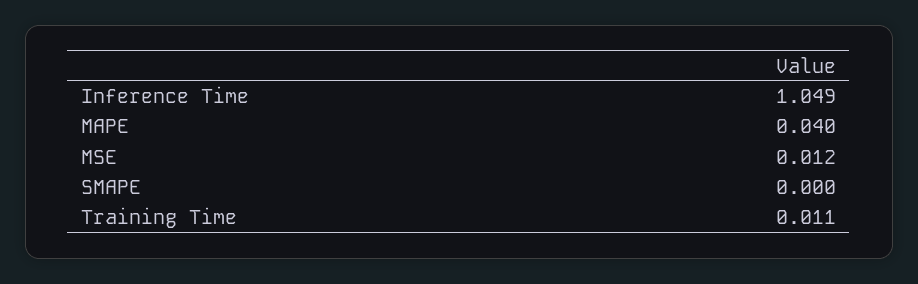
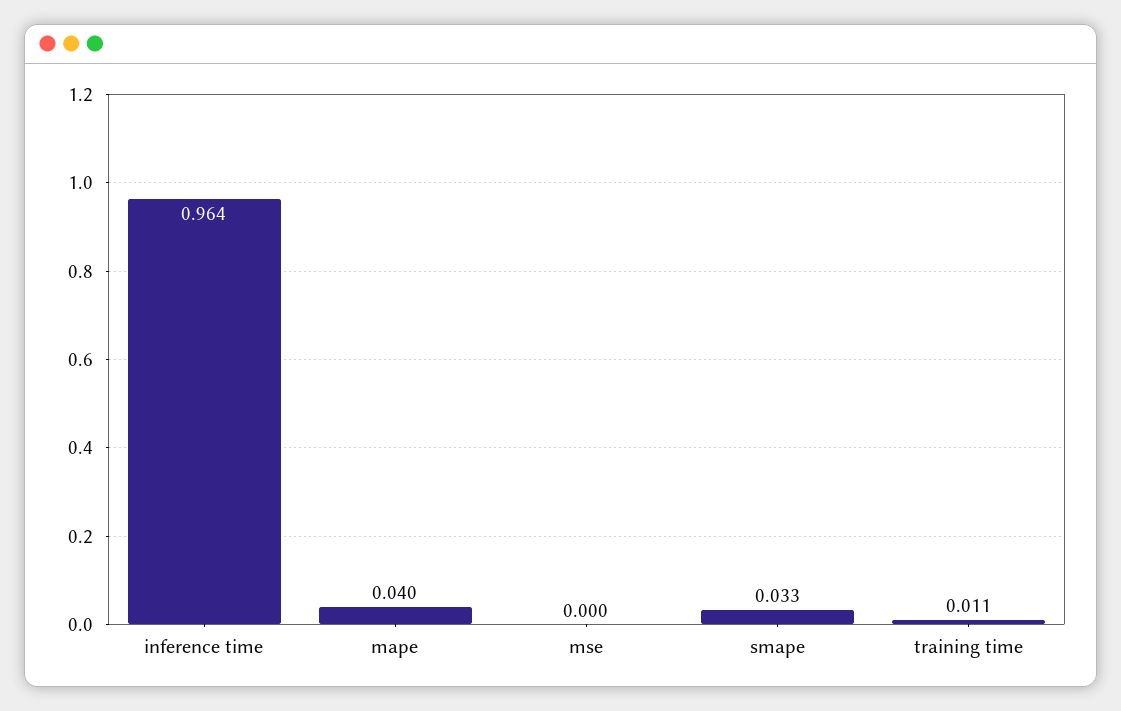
  {
-   "Inference Time": 1.049,
+   "Inference Time": 0.964,
    "MAPE": 0.04,
-   "MSE": 0.012,
+   "MSE": 0,
-   "SMAPE": 0,
+   "SMAPE": 0.033,
    "Training Time": 0.011
  }

